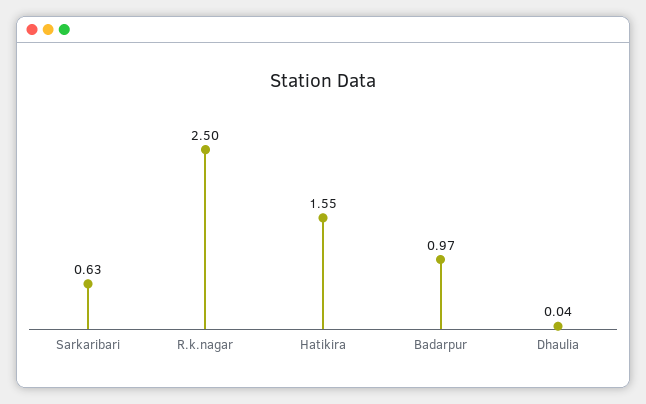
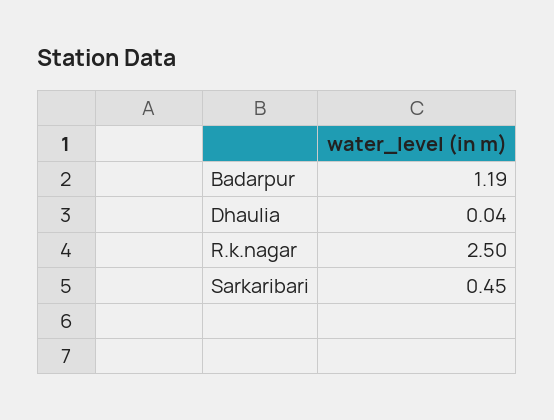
  {
-   "Sarkaribari": 0.63,
+   "Sarkaribari": 0.45,
    "R.k.nagar": 2.5,
-   "Hatikira": 1.55,
-   "Badarpur": 0.97,
+   "Badarpur": 1.19,
    "Dhaulia": 0.04
  }

